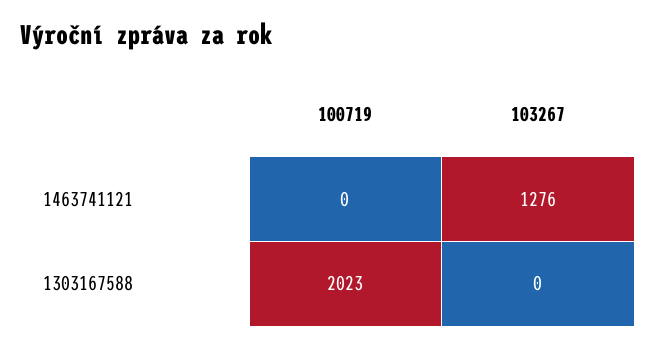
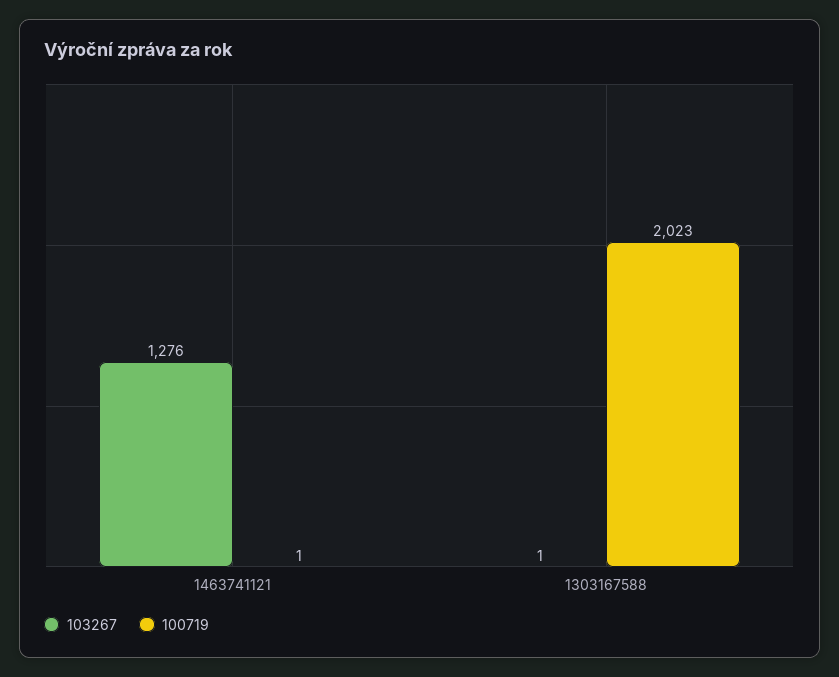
  {
    "100719": {
-     "1463741121": 0,
+     "1463741121": 1,
      "1303167588": 2023
    },
    "103267": {
      "1463741121": 1276,
-     "1303167588": 0
+     "1303167588": 1
    }
  }

